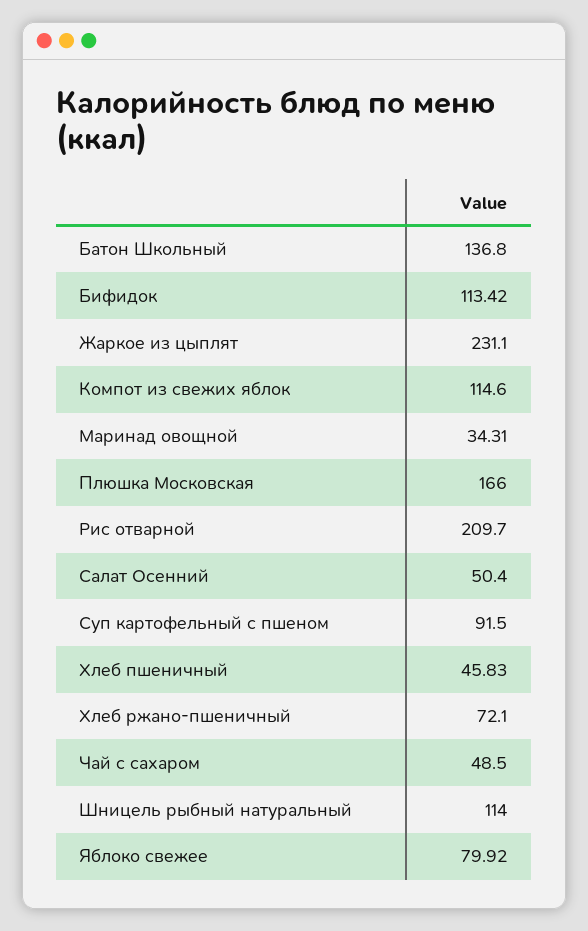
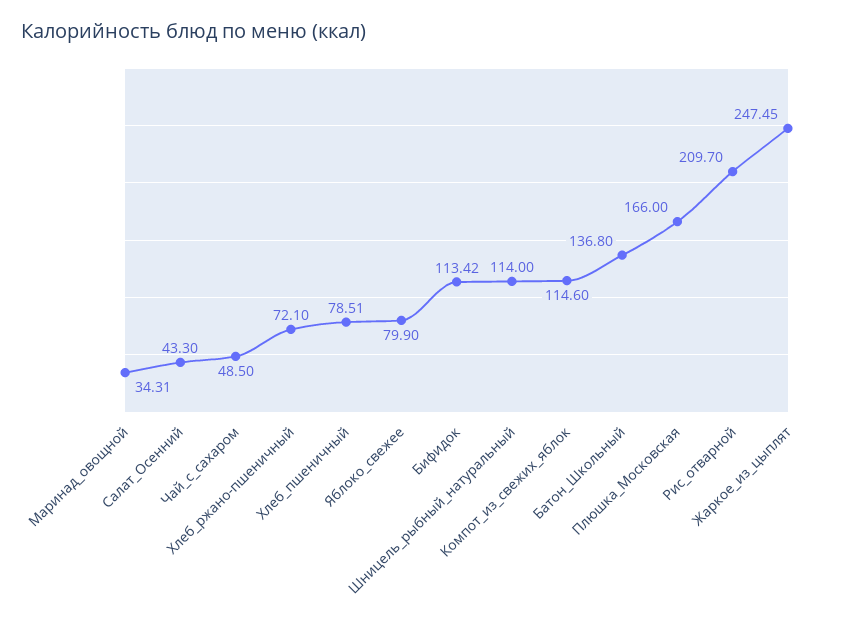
  {
    "Батон Школьный": 136.8,
    "Бифидок": 113.42,
-   "Жаркое из цыплят": 231.1,
+   "Жаркое из цыплят": 247.45,
    "Компот из свежих яблок": 114.6,
    "Маринад овощной": 34.31,
    "Плюшка Московская": 166,
    "Рис отварной": 209.7,
-   "Салат Осенний": 50.4,
+   "Салат Осенний": 43.3,
-   "Суп картофельный с пшеном": 91.5,
-   "Хлеб пшеничный": 45.83,
+   "Хлеб пшеничный": 78.51,
    "Хлеб ржано-пшеничный": 72.1,
    "Чай с сахаром": 48.5,
    "Шницель рыбный натуральный": 114,
-   "Яблоко свежее": 79.92
+   "Яблоко свежее": 79.9
  }

